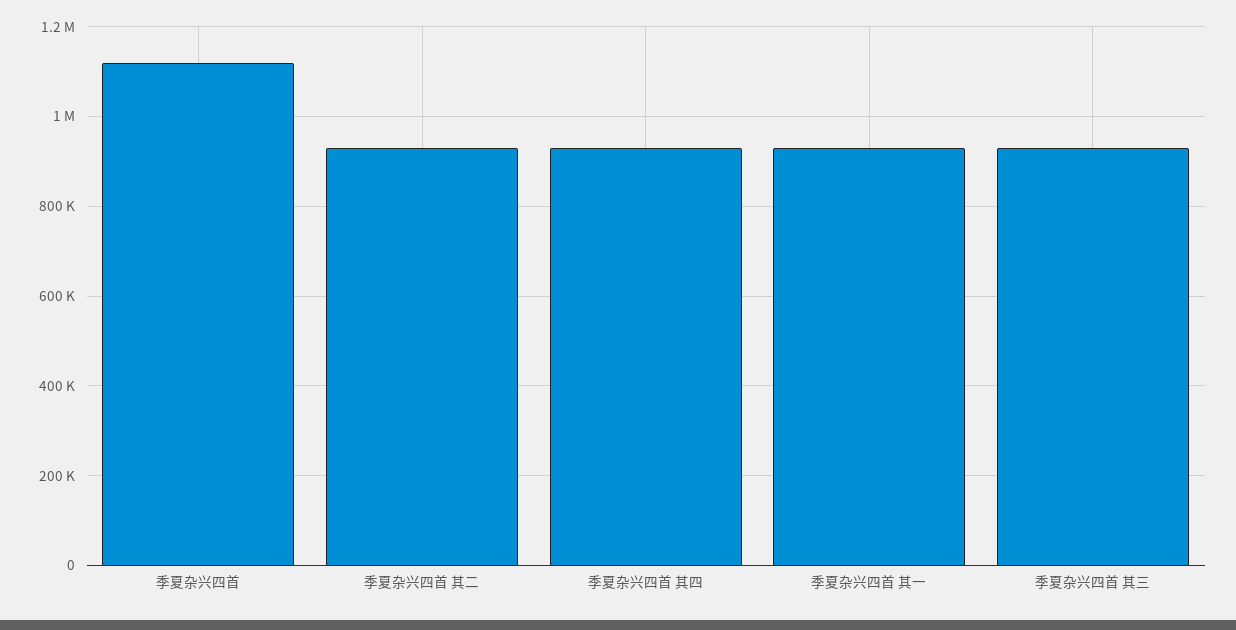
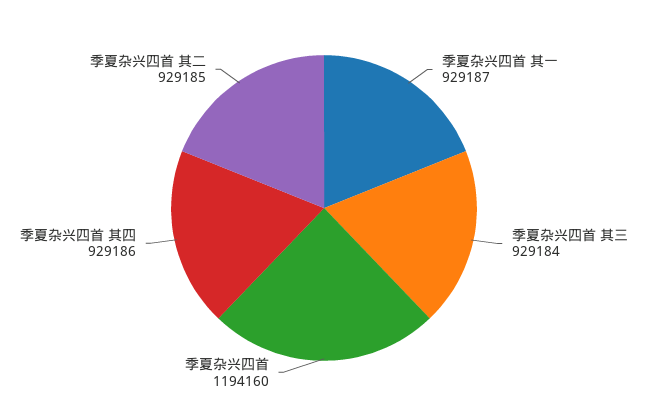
  {
-   "季夏杂兴四首": 1120000,
+   "季夏杂兴四首": 1194160,
    "季夏杂兴四首 其二": 929185,
    "季夏杂兴四首 其四": 929186,
    "季夏杂兴四首 其一": 929187,
    "季夏杂兴四首 其三": 929184
  }

